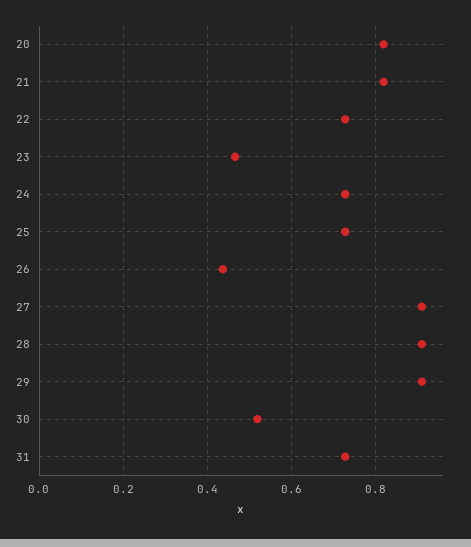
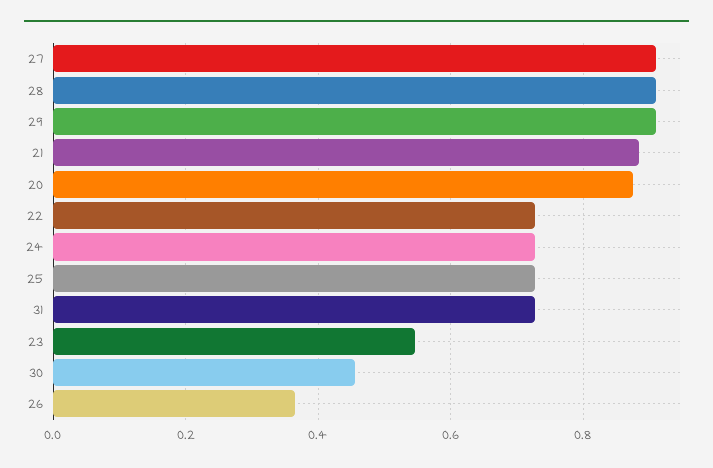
  {
-   "20": 0.82,
+   "20": 0.88,
-   "21": 0.82,
+   "21": 0.88,
    "22": 0.72,
-   "23": 0.46,
+   "23": 0.54,
    "24": 0.72,
    "25": 0.72,
-   "26": 0.44,
+   "26": 0.36,
    "27": 0.9,
    "28": 0.9,
    "29": 0.9,
-   "30": 0.52,
+   "30": 0.46,
    "31": 0.72
  }

